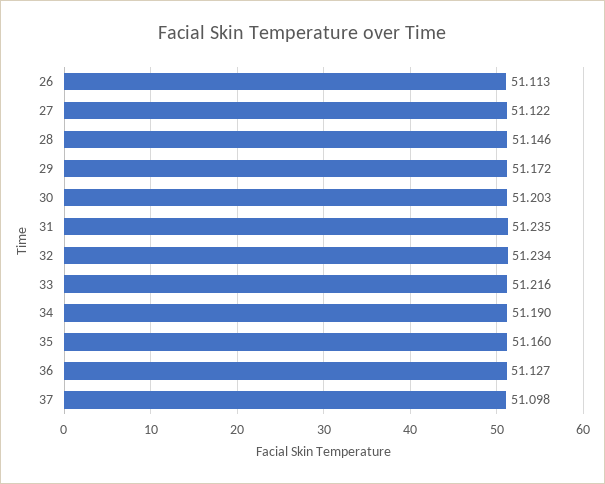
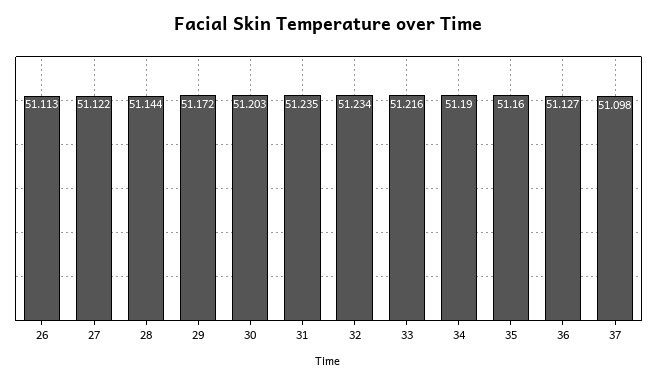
  {
    "26": 51.113,
    "27": 51.122,
-   "28": 51.146,
+   "28": 51.144,
    "29": 51.172,
    "30": 51.203,
    "31": 51.235,
    "32": 51.234,
    "33": 51.216,
    "34": 51.19,
    "35": 51.16,
    "36": 51.127,
    "37": 51.098
  }

